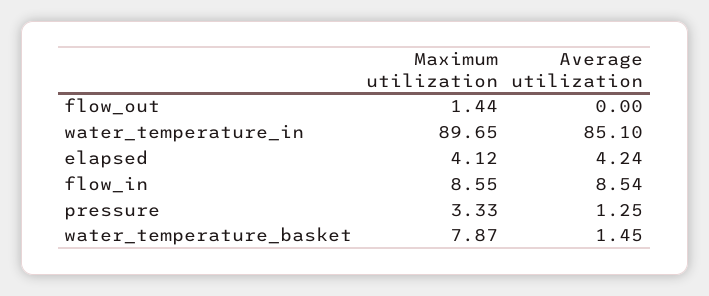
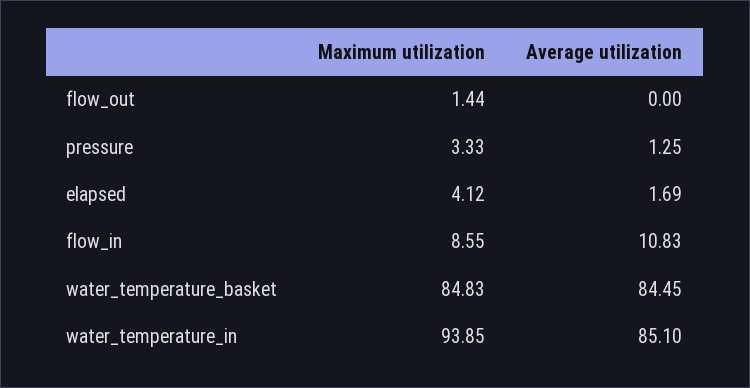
  {
    "Maximum utilization": {
      "flow_out": 1.44,
-     "water_temperature_in": 89.65,
+     "water_temperature_in": 93.85,
      "elapsed": 4.12,
      "flow_in": 8.55,
      "pressure": 3.33,
-     "water_temperature_basket": 7.87
+     "water_temperature_basket": 84.83
    },
    "Average utilization": {
      "flow_out": 0,
      "water_temperature_in": 85.1,
-     "elapsed": 4.24,
+     "elapsed": 1.69,
-     "flow_in": 8.54,
+     "flow_in": 10.83,
      "pressure": 1.25,
-     "water_temperature_basket": 1.45
+     "water_temperature_basket": 84.45
    }
  }

